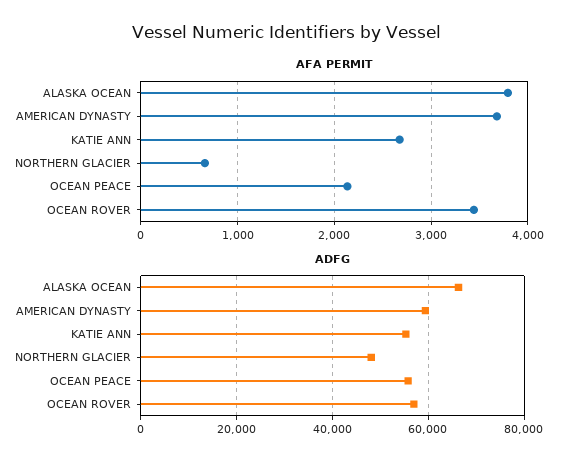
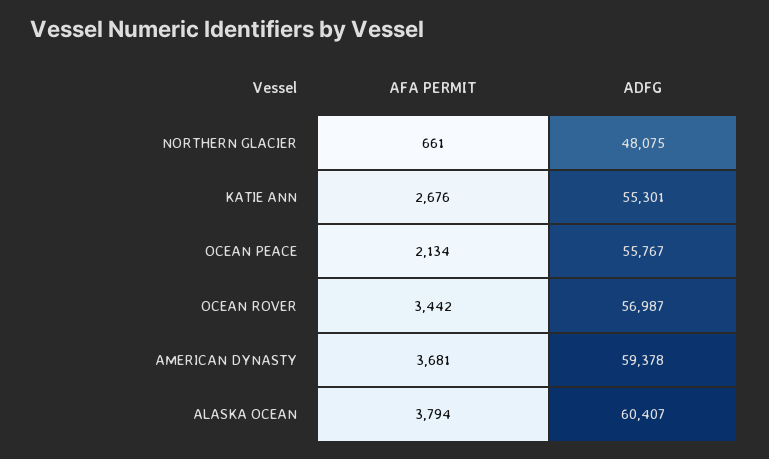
  {
    "AFA PERMIT": {
      "ALASKA OCEAN": 3794,
      "AMERICAN DYNASTY": 3681,
      "KATIE ANN": 2676,
      "NORTHERN GLACIER": 661,
      "OCEAN PEACE": 2134,
      "OCEAN ROVER": 3442
    },
    "ADFG": {
-     "ALASKA OCEAN": 66000,
+     "ALASKA OCEAN": 60407,
      "AMERICAN DYNASTY": 59378,
      "KATIE ANN": 55301,
      "NORTHERN GLACIER": 48075,
      "OCEAN PEACE": 55767,
      "OCEAN ROVER": 56987
    }
  }

